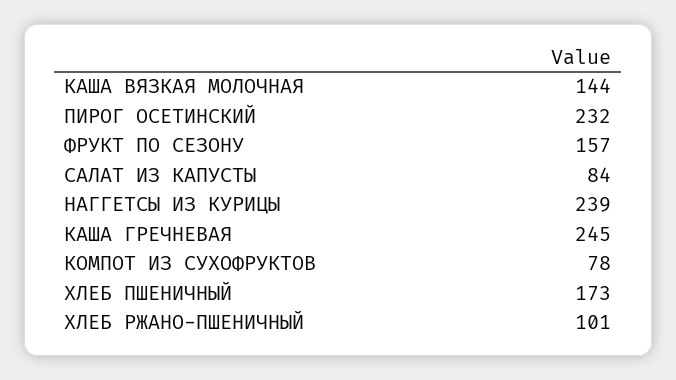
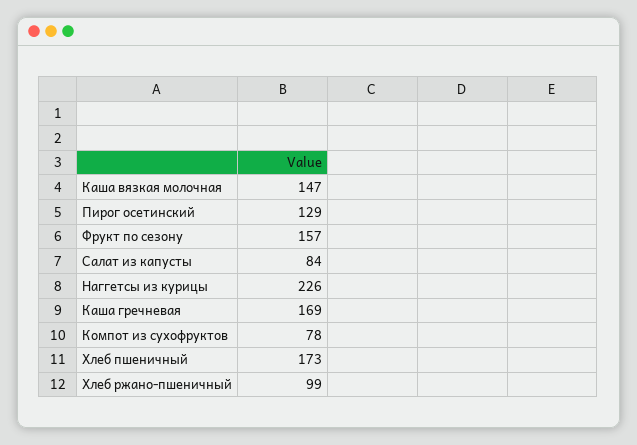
  {
-   "КАША ВЯЗКАЯ МОЛОЧНАЯ": 144,
+   "КАША ВЯЗКАЯ МОЛОЧНАЯ": 147,
-   "ПИРОГ ОСЕТИНСКИЙ": 232,
+   "ПИРОГ ОСЕТИНСКИЙ": 129,
    "ФРУКТ ПО СЕЗОНУ": 157,
    "САЛАТ ИЗ КАПУСТЫ": 84,
-   "НАГГЕТСЫ ИЗ КУРИЦЫ": 239,
+   "НАГГЕТСЫ ИЗ КУРИЦЫ": 226,
-   "КАША ГРЕЧНЕВАЯ": 245,
+   "КАША ГРЕЧНЕВАЯ": 169,
    "КОМПОТ ИЗ СУХОФРУКТОВ": 78,
    "ХЛЕБ ПШЕНИЧНЫЙ": 173,
-   "ХЛЕБ РЖАНО-ПШЕНИЧНЫЙ": 101
+   "ХЛЕБ РЖАНО-ПШЕНИЧНЫЙ": 99
  }

